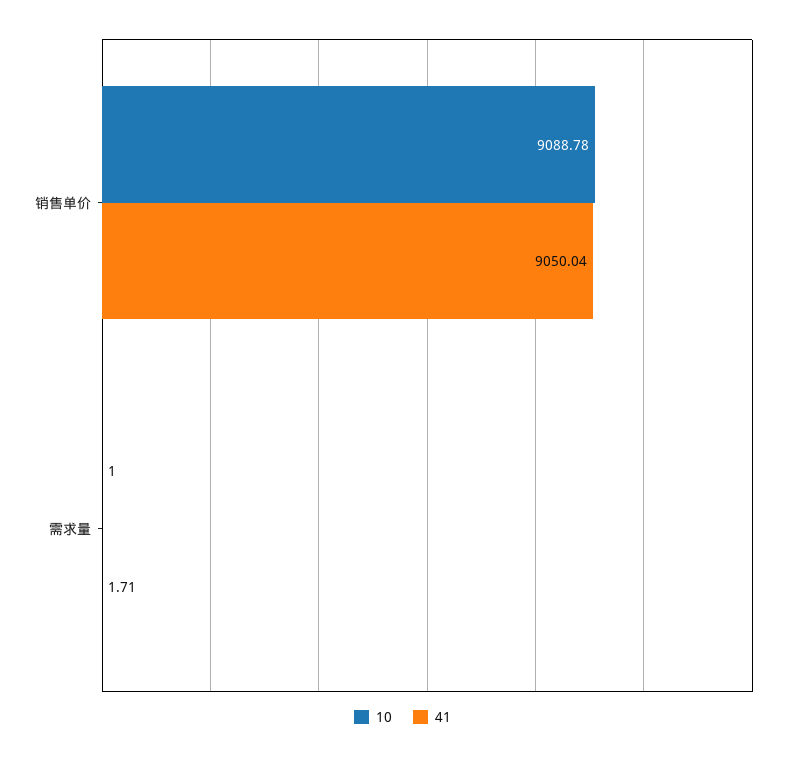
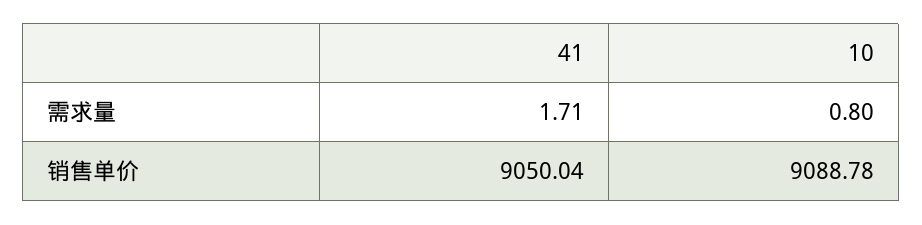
  {
    "10": {
      "销售单价": 9088.78,
-     "需求量": 1
+     "需求量": 0.8
    },
    "41": {
      "销售单价": 9050.04,
      "需求量": 1.71
    }
  }

